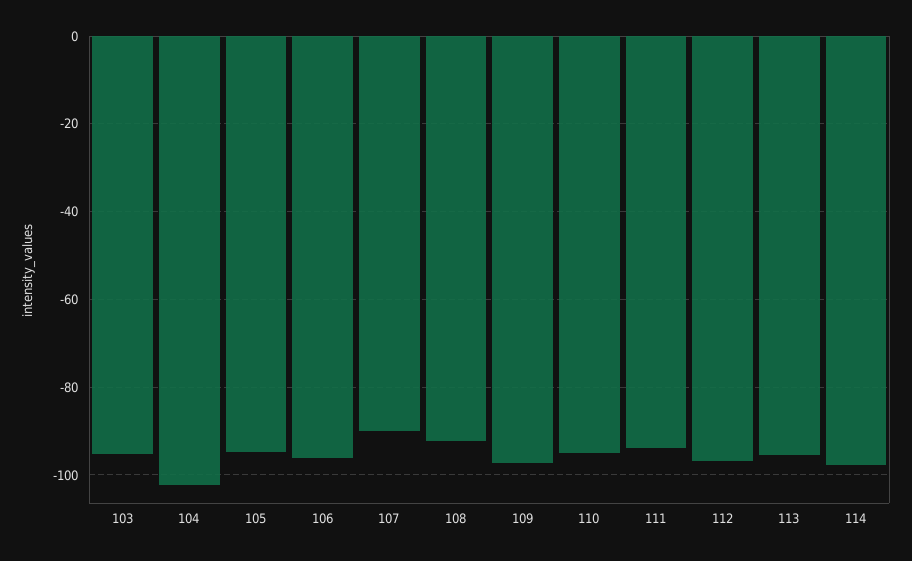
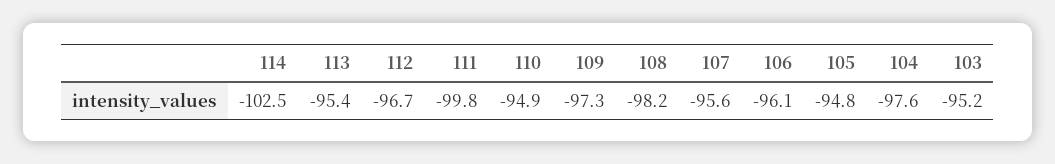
  {
    "103": -95.2,
-   "104": -102,
+   "104": -97.6,
    "105": -94.8,
    "106": -96.1,
-   "107": -90,
+   "107": -95.6,
-   "108": -92,
+   "108": -98.2,
    "109": -97.3,
    "110": -94.9,
-   "111": -94,
+   "111": -99.8,
    "112": -96.7,
    "113": -95.4,
-   "114": -98
+   "114": -102.5
  }

